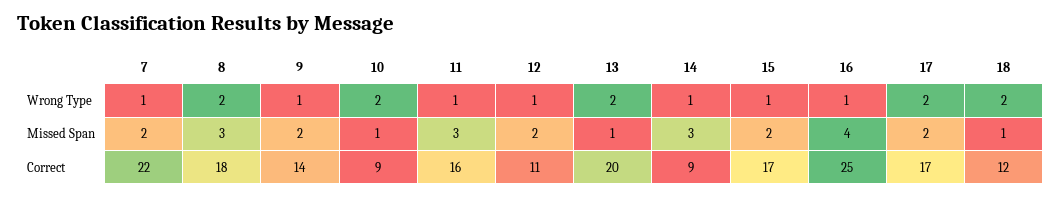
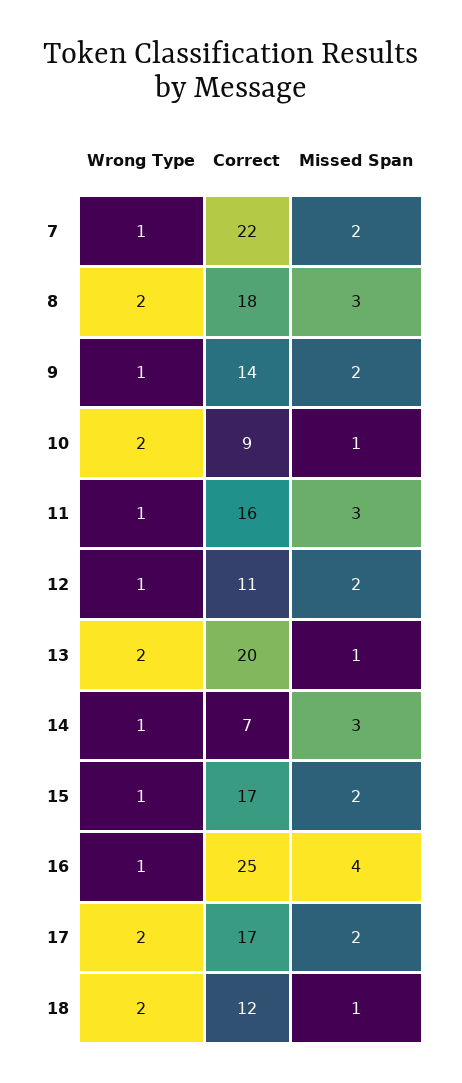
  {
    "7": {
      "Wrong Type": 1,
      "Missed Span": 2,
      "Correct": 22
    },
    "8": {
      "Wrong Type": 2,
      "Missed Span": 3,
      "Correct": 18
    },
    "9": {
      "Wrong Type": 1,
      "Missed Span": 2,
      "Correct": 14
    },
    "10": {
      "Wrong Type": 2,
      "Missed Span": 1,
      "Correct": 9
    },
    "11": {
      "Wrong Type": 1,
      "Missed Span": 3,
      "Correct": 16
    },
    "12": {
      "Wrong Type": 1,
      "Missed Span": 2,
      "Correct": 11
    },
    "13": {
      "Wrong Type": 2,
      "Missed Span": 1,
      "Correct": 20
    },
    "14": {
      "Wrong Type": 1,
      "Missed Span": 3,
-     "Correct": 9
+     "Correct": 7
    },
    "15": {
      "Wrong Type": 1,
      "Missed Span": 2,
      "Correct": 17
    },
    "16": {
      "Wrong Type": 1,
      "Missed Span": 4,
      "Correct": 25
    },
    "17": {
      "Wrong Type": 2,
      "Missed Span": 2,
      "Correct": 17
    },
    "18": {
      "Wrong Type": 2,
      "Missed Span": 1,
      "Correct": 12
    }
  }

